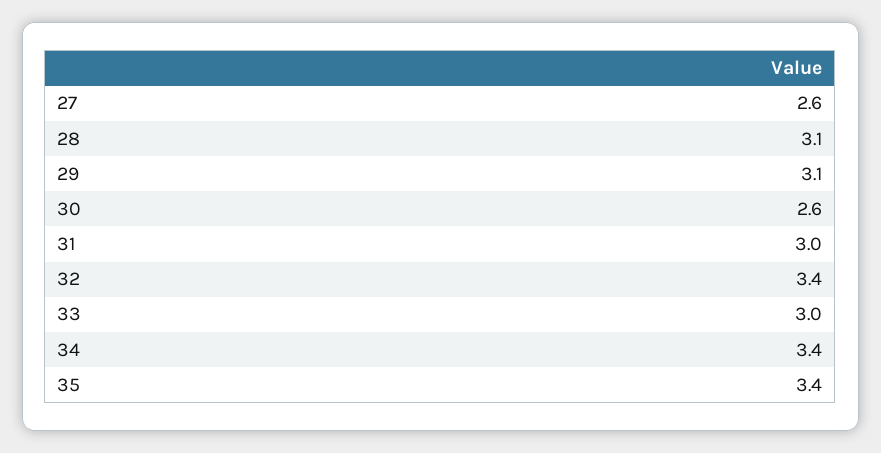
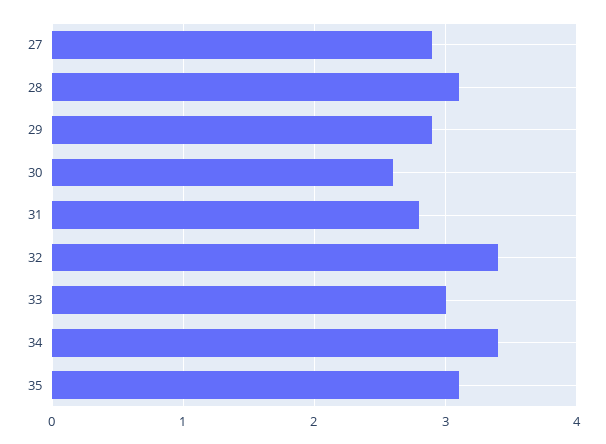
  {
-   "27": 2.6,
+   "27": 2.9,
    "28": 3.1,
-   "29": 3.1,
+   "29": 2.9,
    "30": 2.6,
-   "31": 3,
+   "31": 2.8,
    "32": 3.4,
    "33": 3,
    "34": 3.4,
-   "35": 3.4
+   "35": 3.1
  }

